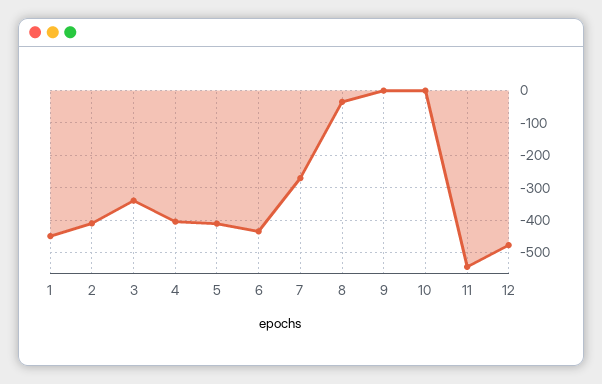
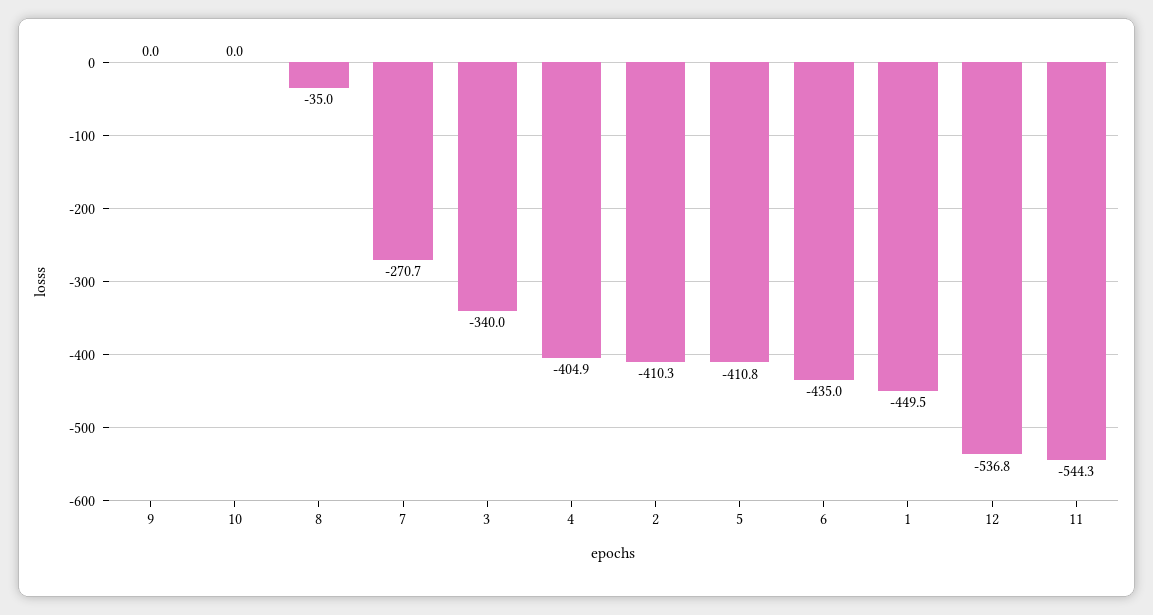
  {
    "1": -449.5,
    "2": -410.3,
    "3": -340,
    "4": -404.9,
    "5": -410.8,
    "6": -435,
    "7": -270.7,
    "8": -35,
    "9": 0,
    "10": 0,
    "11": -544.3,
-   "12": -480
+   "12": -536.8
  }

